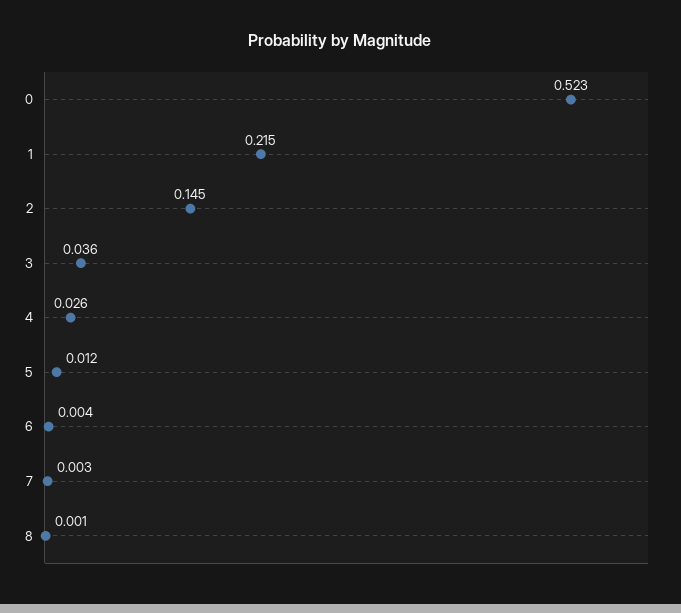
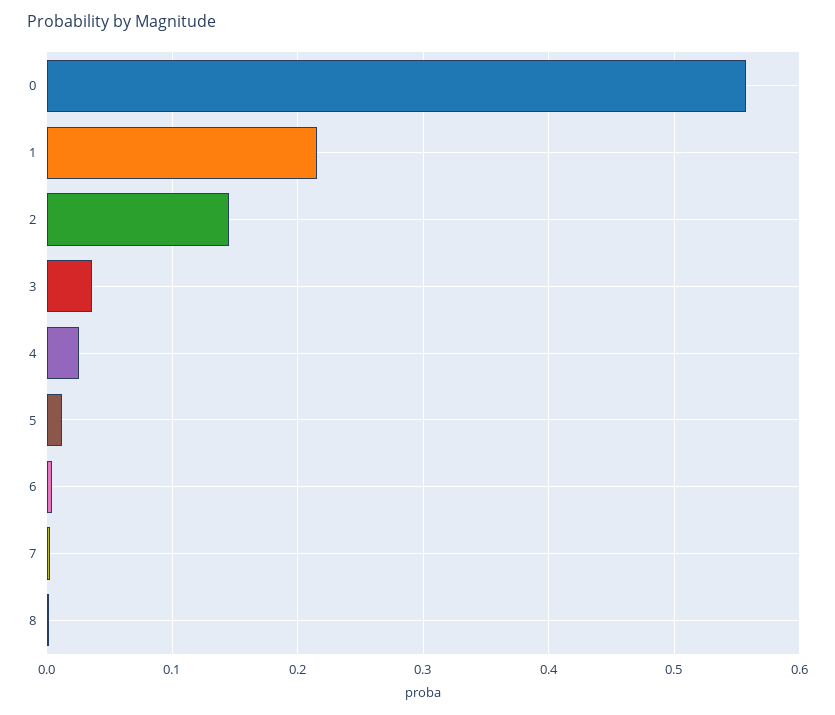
  {
-   "0": 0.523,
+   "0": 0.56,
    "1": 0.215,
    "2": 0.145,
    "3": 0.036,
    "4": 0.026,
    "5": 0.012,
    "6": 0.004,
    "7": 0.003,
    "8": 0.001
  }

